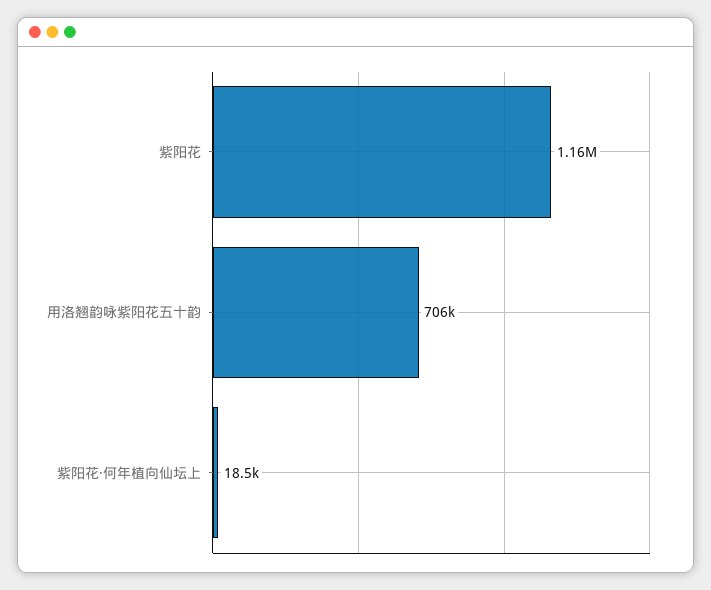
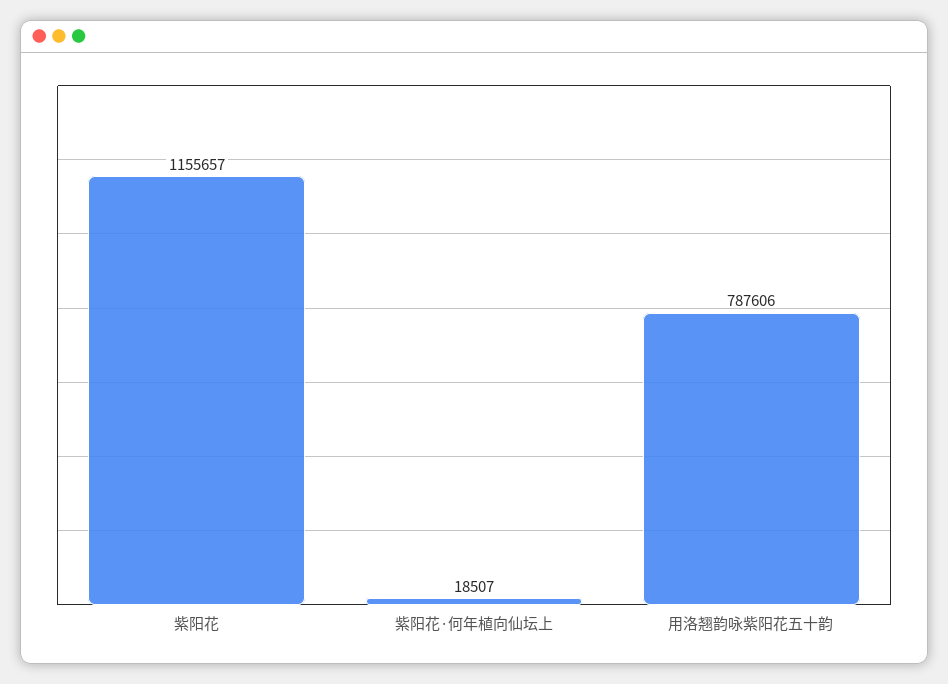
  {
    "紫阳花": 1155657,
-   "用洛翘韵咏紫阳花五十韵": 706000,
+   "用洛翘韵咏紫阳花五十韵": 787606,
    "紫阳花·何年植向仙坛上": 18507
  }

